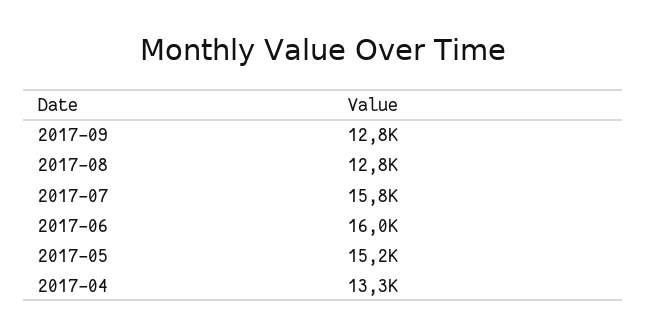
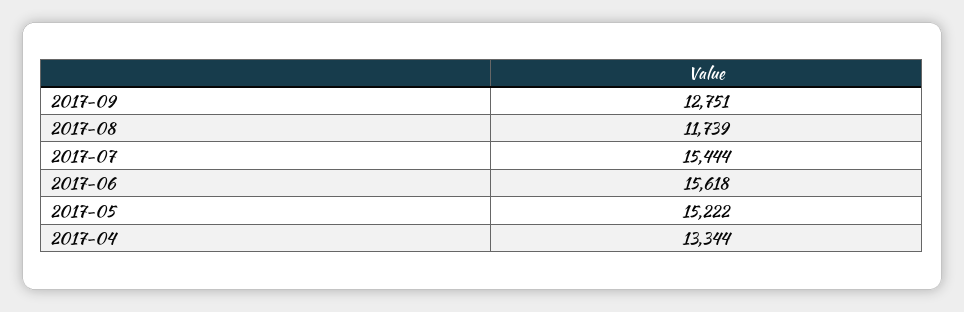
  {
    "2017-09": 12751,
-   "2017-08": 12800,
+   "2017-08": 11739,
-   "2017-07": 15800,
+   "2017-07": 15444,
-   "2017-06": 16000,
+   "2017-06": 15618,
    "2017-05": 15222,
    "2017-04": 13344
  }

